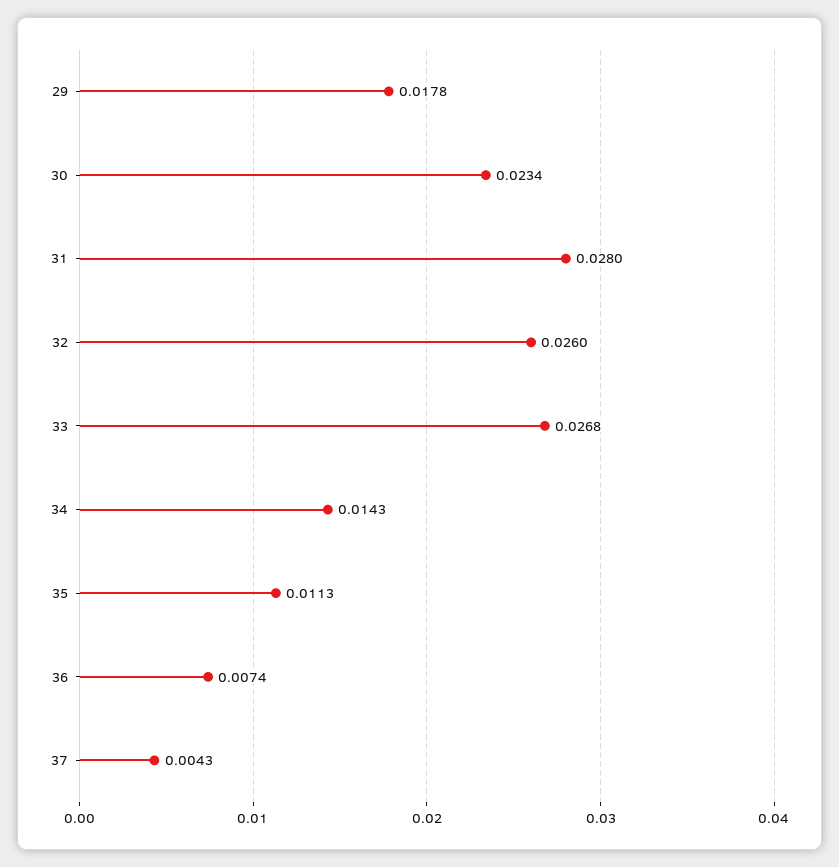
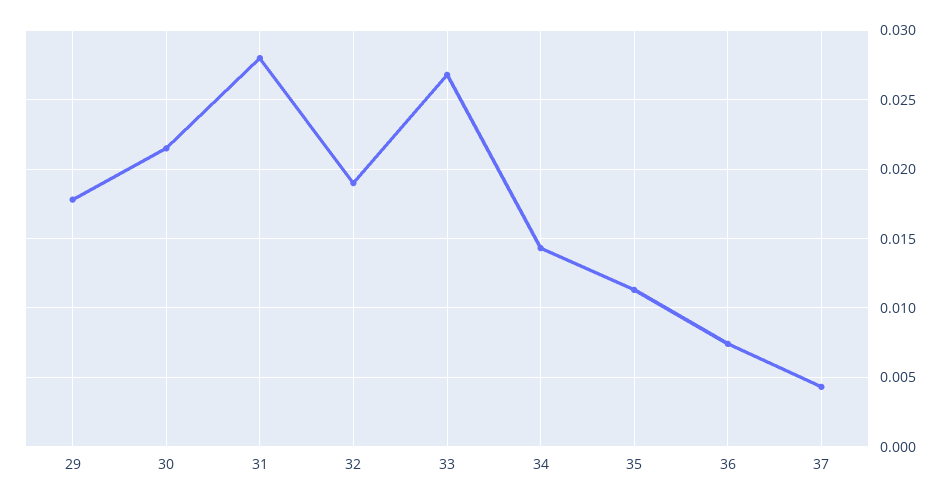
  {
    "29": 0.0178,
-   "30": 0.0234,
+   "30": 0.0215,
    "31": 0.028,
-   "32": 0.026,
+   "32": 0.019,
    "33": 0.0268,
    "34": 0.0143,
    "35": 0.0113,
    "36": 0.0074,
    "37": 0.0043
  }

